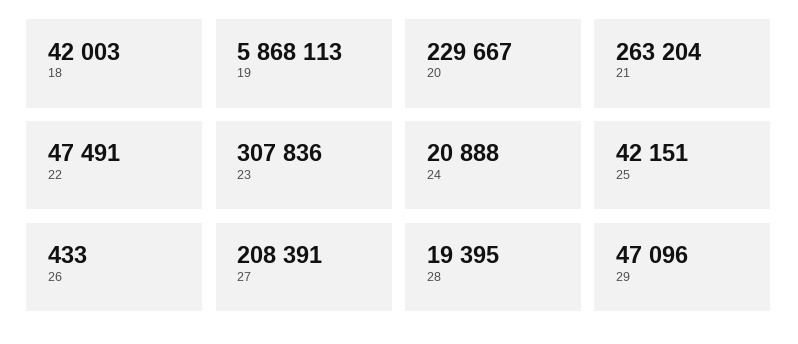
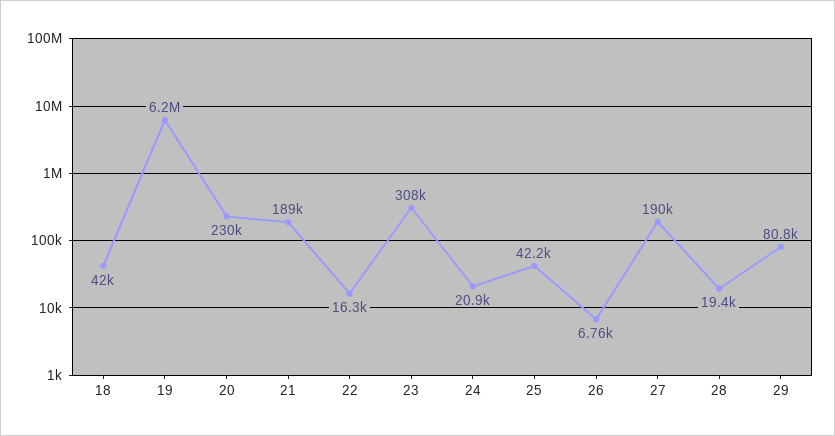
  {
    "18": 42003,
-   "19": 5868113,
+   "19": 6200000,
    "20": 229667,
-   "21": 263204,
+   "21": 189000,
-   "22": 47491,
+   "22": 16300,
    "23": 307836,
    "24": 20888,
    "25": 42151,
-   "26": 433,
+   "26": 6760,
-   "27": 208391,
+   "27": 190000,
    "28": 19395,
-   "29": 47096
+   "29": 80800
  }

